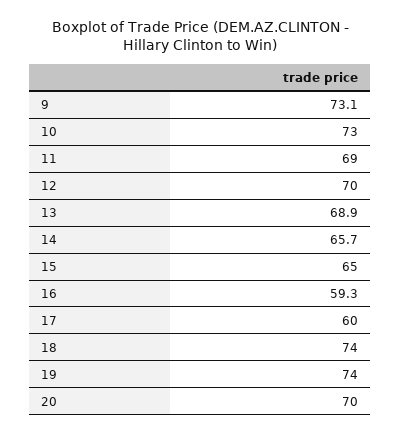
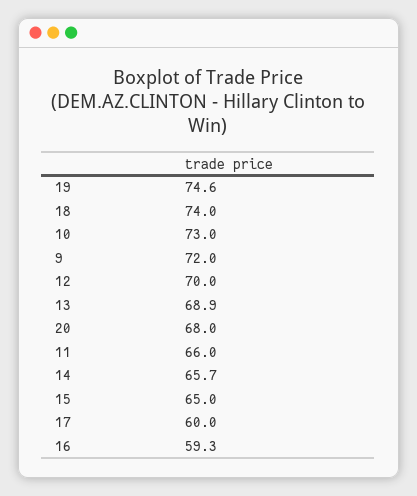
  {
-   "9": 73.1,
+   "9": 72,
    "10": 73,
-   "11": 69,
+   "11": 66,
    "12": 70,
    "13": 68.9,
    "14": 65.7,
    "15": 65,
    "16": 59.3,
    "17": 60,
    "18": 74,
-   "19": 74,
+   "19": 74.6,
-   "20": 70
+   "20": 68
  }

